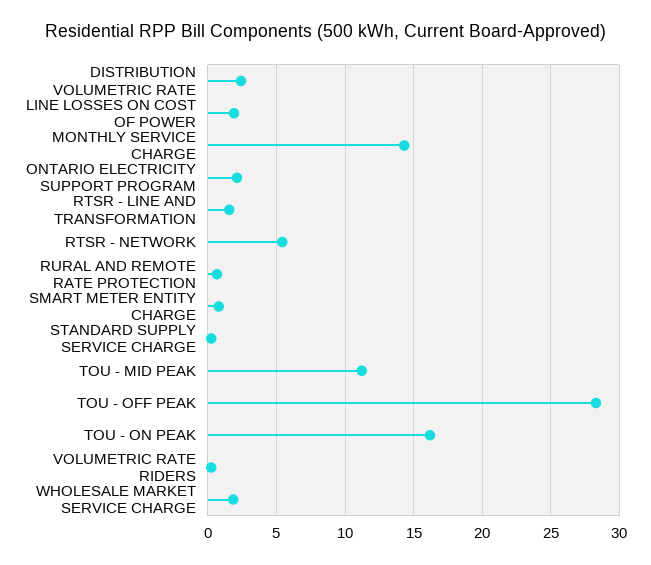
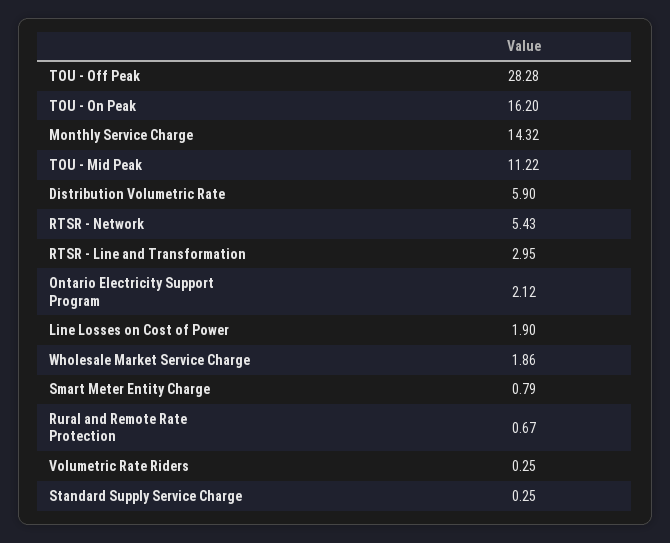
  {
-   "DISTRIBUTION VOLUMETRIC RATE": 2.5,
+   "DISTRIBUTION VOLUMETRIC RATE": 5.9,
    "LINE LOSSES ON COST OF POWER": 1.9,
    "MONTHLY SERVICE CHARGE": 14.32,
    "ONTARIO ELECTRICITY SUPPORT PROGRAM": 2.12,
-   "RTSR - LINE AND TRANSFORMATION": 1.5,
+   "RTSR - LINE AND TRANSFORMATION": 2.95,
    "RTSR - NETWORK": 5.43,
    "RURAL AND REMOTE RATE PROTECTION": 0.67,
    "SMART METER ENTITY CHARGE": 0.79,
    "STANDARD SUPPLY SERVICE CHARGE": 0.25,
    "TOU - MID PEAK": 11.22,
    "TOU - OFF PEAK": 28.28,
    "TOU - ON PEAK": 16.2,
    "VOLUMETRIC RATE RIDERS": 0.25,
    "WHOLESALE MARKET SERVICE CHARGE": 1.86
  }

